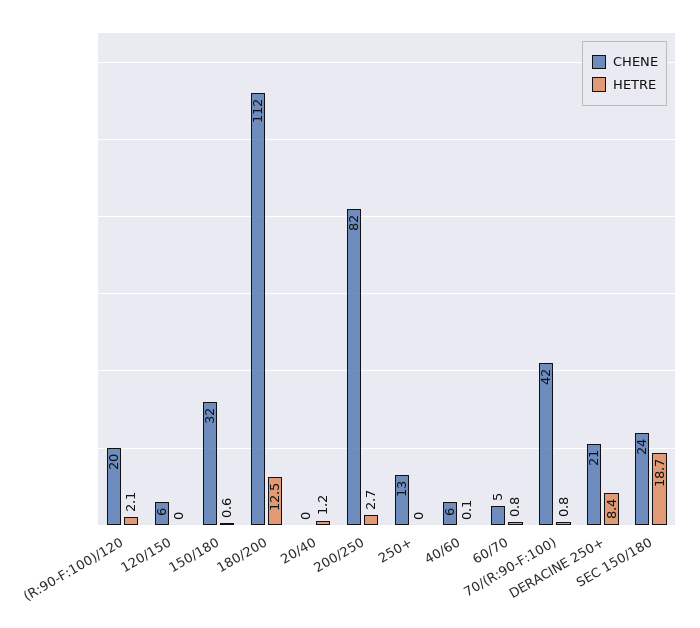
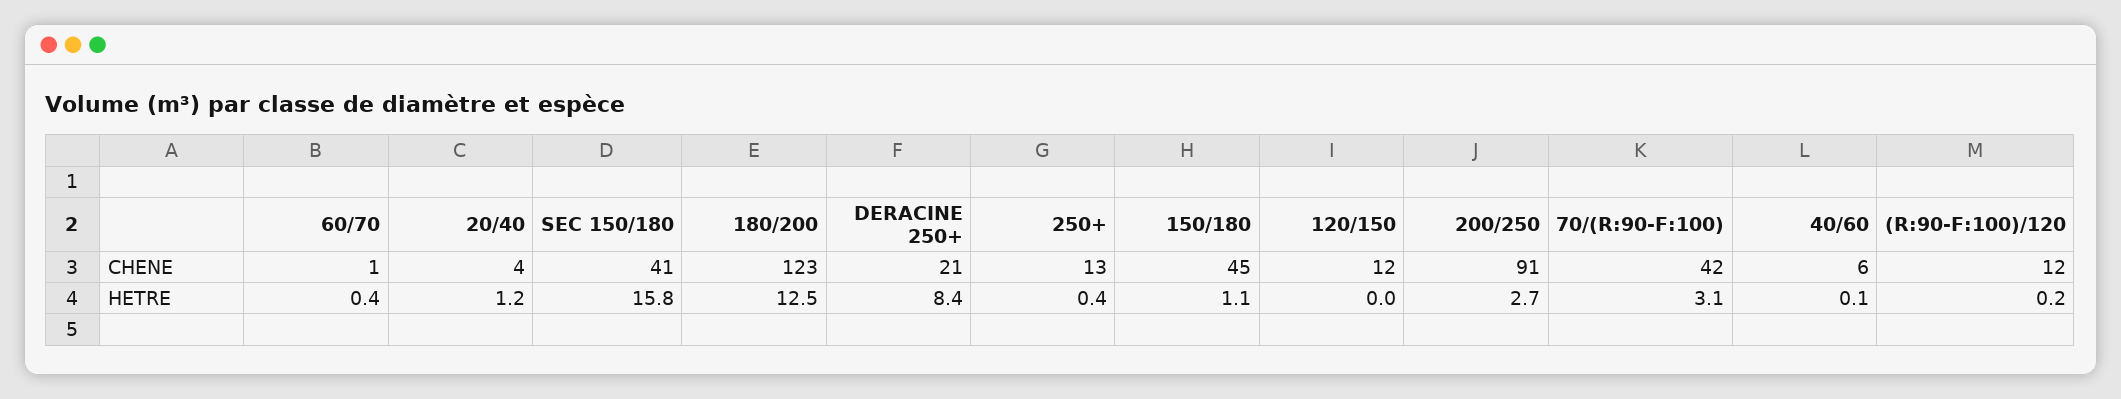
  {
    "CHENE": {
-     "(R:90-F:100)/120": 20,
+     "(R:90-F:100)/120": 12,
-     "120/150": 6,
+     "120/150": 12,
-     "150/180": 32,
+     "150/180": 45,
-     "180/200": 112,
+     "180/200": 123,
-     "20/40": 0,
+     "20/40": 4,
-     "200/250": 82,
+     "200/250": 91,
      "250+": 13,
      "40/60": 6,
-     "60/70": 5,
+     "60/70": 1,
      "70/(R:90-F:100)": 42,
      "DERACINE 250+": 21,
-     "SEC 150/180": 24
+     "SEC 150/180": 41
    },
    "HETRE": {
-     "(R:90-F:100)/120": 2.1,
+     "(R:90-F:100)/120": 0.2,
      "120/150": 0,
-     "150/180": 0.6,
+     "150/180": 1.1,
      "180/200": 12.5,
      "20/40": 1.2,
      "200/250": 2.7,
-     "250+": 0,
+     "250+": 0.4,
      "40/60": 0.1,
-     "60/70": 0.8,
+     "60/70": 0.4,
-     "70/(R:90-F:100)": 0.8,
+     "70/(R:90-F:100)": 3.1,
      "DERACINE 250+": 8.4,
-     "SEC 150/180": 18.7
+     "SEC 150/180": 15.8
    }
  }

